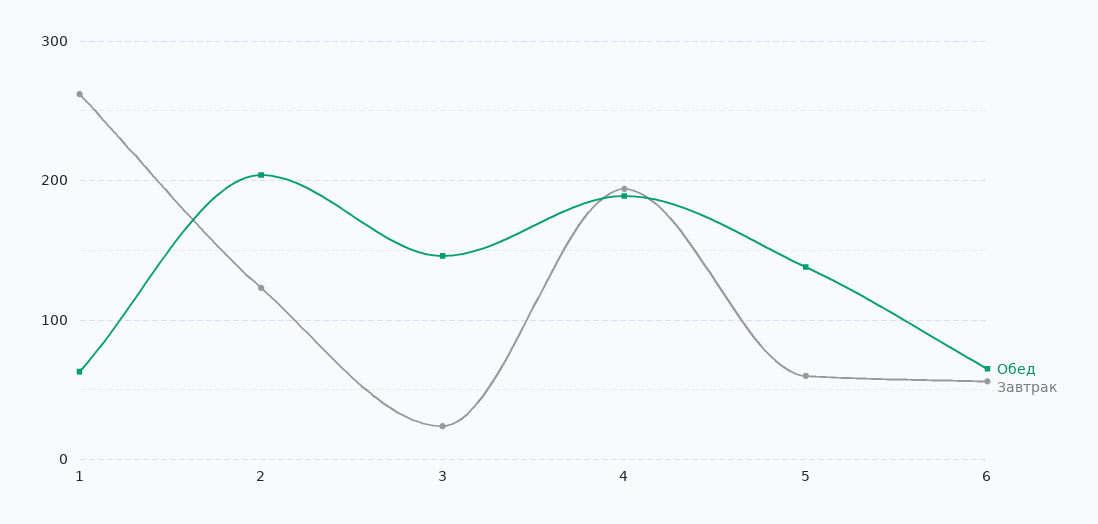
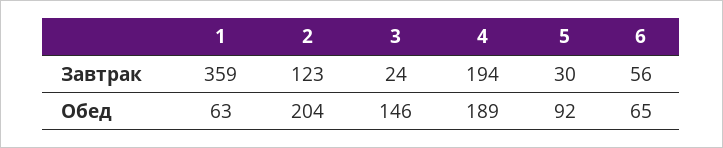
  {
    "Обед": {
      "1": 63,
      "2": 204,
      "3": 146,
      "4": 189,
-     "5": 140,
+     "5": 92,
      "6": 65
    },
    "Завтрак": {
-     "1": 260,
+     "1": 359,
      "2": 123,
      "3": 24,
      "4": 194,
-     "5": 60,
+     "5": 30,
      "6": 56
    }
  }

